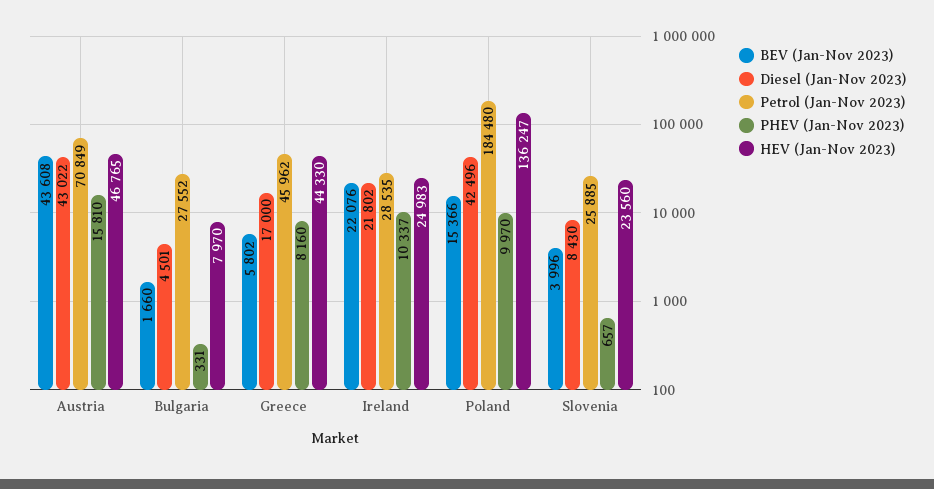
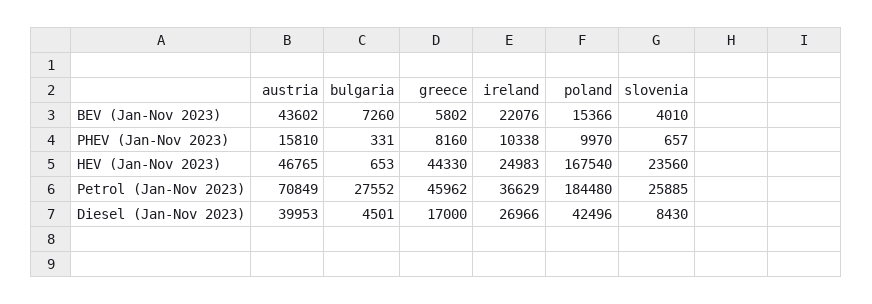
  {
    "BEV (Jan-Nov 2023)": {
-     "Austria": 43608,
+     "Austria": 43602,
-     "Bulgaria": 1660,
+     "Bulgaria": 7260,
      "Greece": 5802,
      "Ireland": 22076,
      "Poland": 15366,
-     "Slovenia": 3996
+     "Slovenia": 4010
    },
    "Diesel (Jan-Nov 2023)": {
-     "Austria": 43022,
+     "Austria": 39953,
      "Bulgaria": 4501,
      "Greece": 17000,
-     "Ireland": 21802,
+     "Ireland": 26966,
      "Poland": 42496,
      "Slovenia": 8430
    },
    "Petrol (Jan-Nov 2023)": {
      "Austria": 70849,
      "Bulgaria": 27552,
      "Greece": 45962,
-     "Ireland": 28535,
+     "Ireland": 36629,
      "Poland": 184480,
      "Slovenia": 25885
    },
    "PHEV (Jan-Nov 2023)": {
      "Austria": 15810,
      "Bulgaria": 331,
      "Greece": 8160,
-     "Ireland": 10337,
+     "Ireland": 10338,
      "Poland": 9970,
      "Slovenia": 657
    },
    "HEV (Jan-Nov 2023)": {
      "Austria": 46765,
-     "Bulgaria": 7970,
+     "Bulgaria": 653,
      "Greece": 44330,
      "Ireland": 24983,
-     "Poland": 136247,
+     "Poland": 167540,
      "Slovenia": 23560
    }
  }

